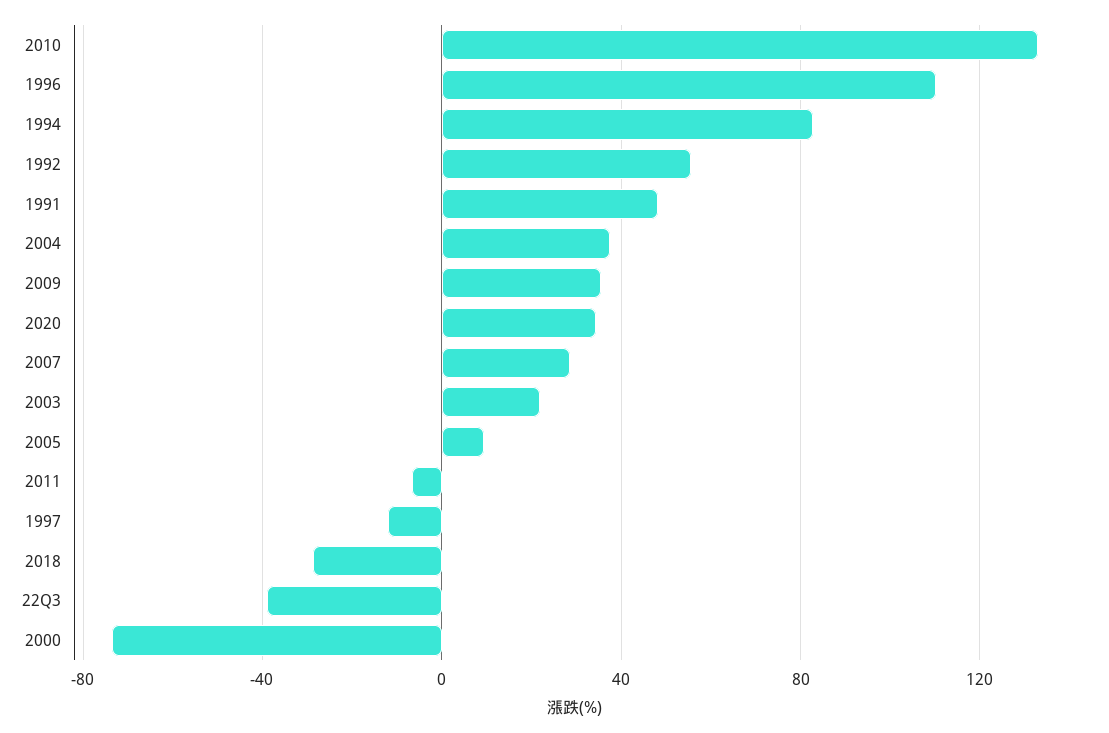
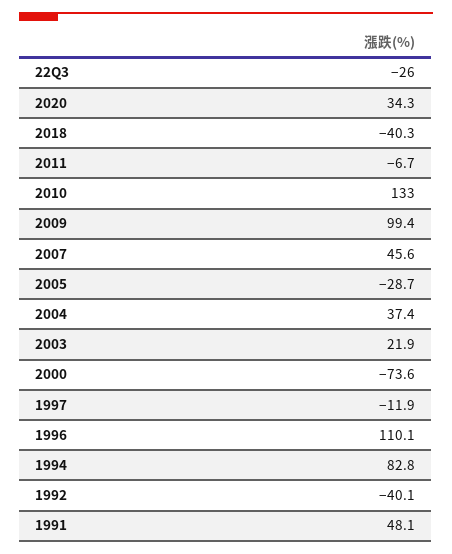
  {
    "2010": 133,
    "1996": 110.1,
    "1994": 82.8,
-   "1992": 55,
+   "1992": -40.1,
    "1991": 48.1,
    "2004": 37.4,
-   "2009": 35,
+   "2009": 99.4,
    "2020": 34.3,
-   "2007": 30,
+   "2007": 45.6,
    "2003": 21.9,
-   "2005": 10,
+   "2005": -28.7,
    "2011": -6.7,
    "1997": -11.9,
-   "2018": -30,
+   "2018": -40.3,
-   "22Q3": -40,
+   "22Q3": -26,
    "2000": -73.6
  }

